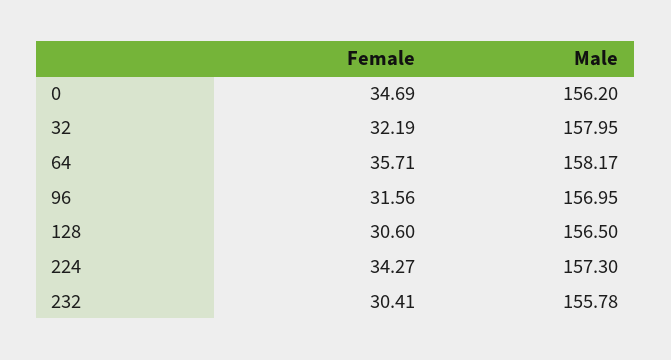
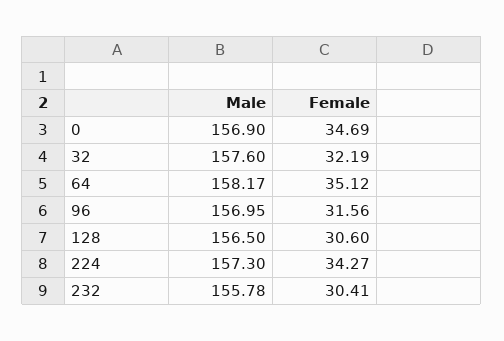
  {
    "Female": {
      "0": 34.69,
      "32": 32.19,
-     "64": 35.71,
+     "64": 35.12,
      "96": 31.56,
      "128": 30.6,
      "224": 34.27,
      "232": 30.41
    },
    "Male": {
-     "0": 156.2,
+     "0": 156.9,
-     "32": 157.95,
+     "32": 157.6,
      "64": 158.17,
      "96": 156.95,
      "128": 156.5,
      "224": 157.3,
      "232": 155.78
    }
  }

